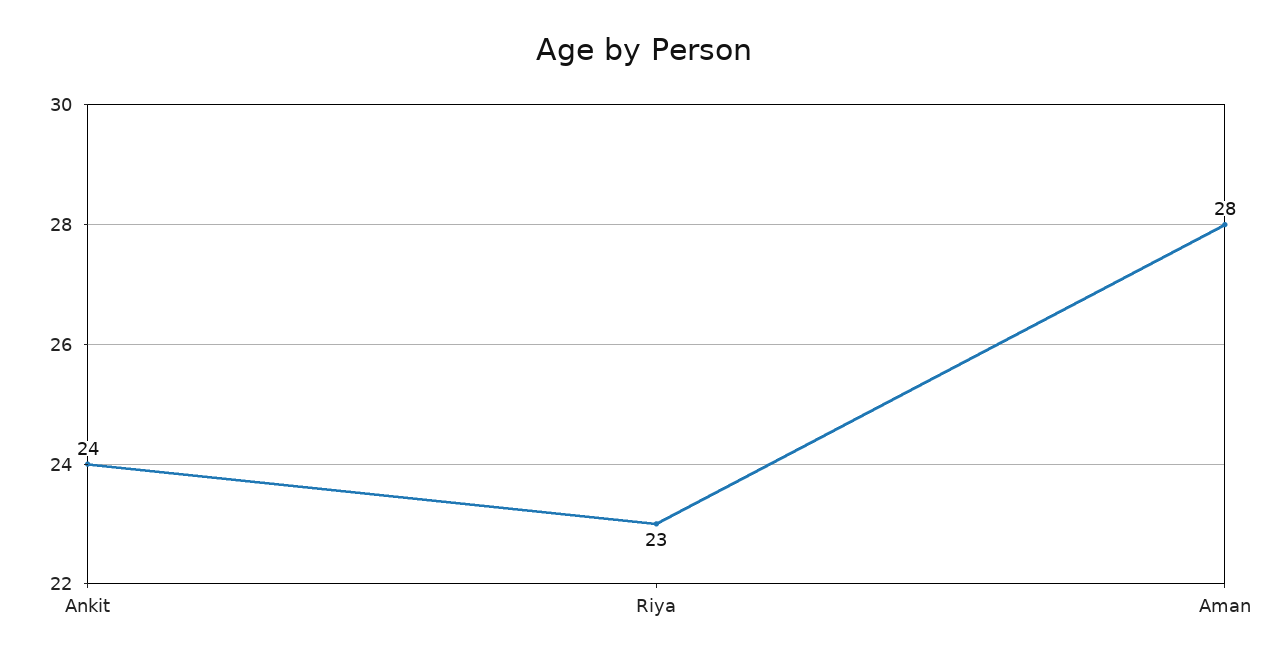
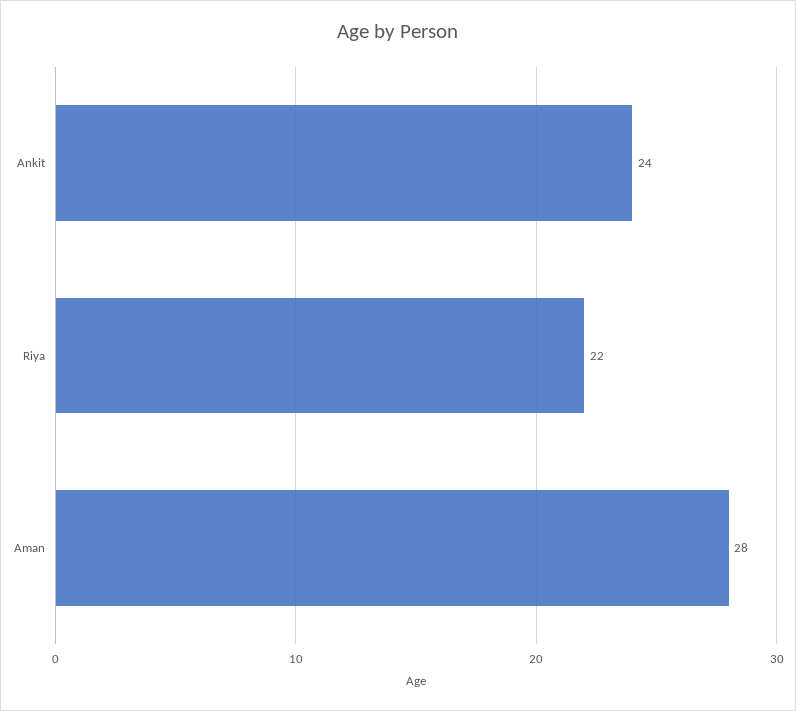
  {
    "Ankit": 24,
-   "Riya": 23,
+   "Riya": 22,
    "Aman": 28
  }

